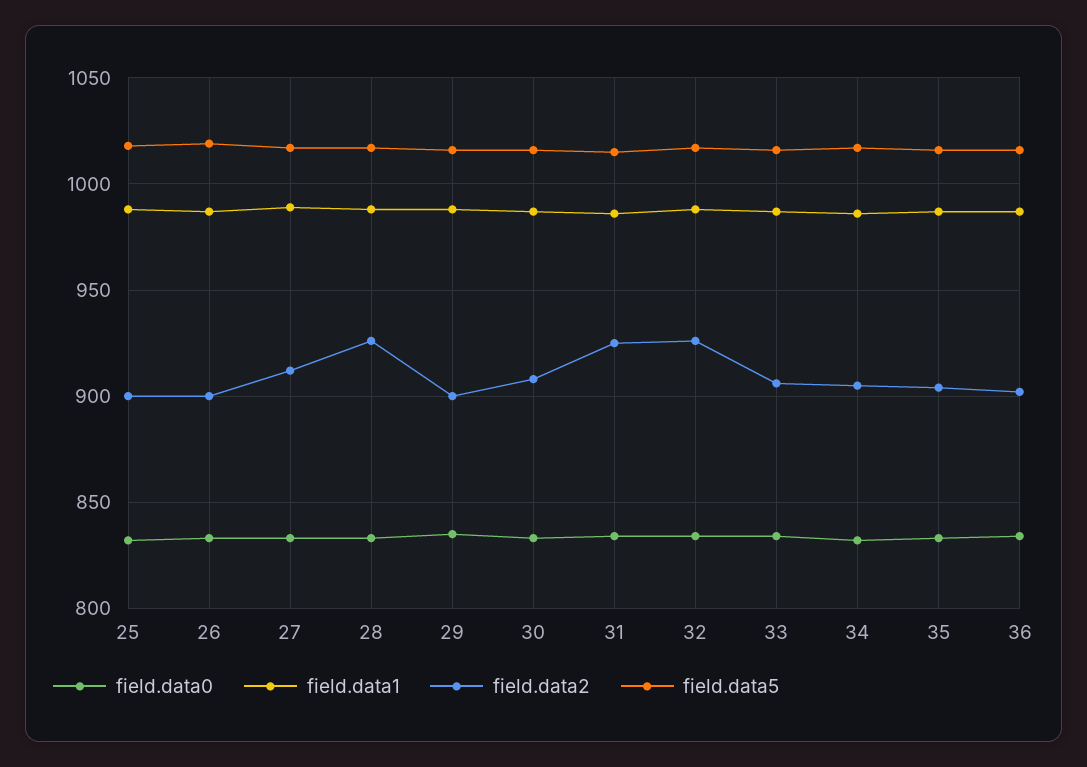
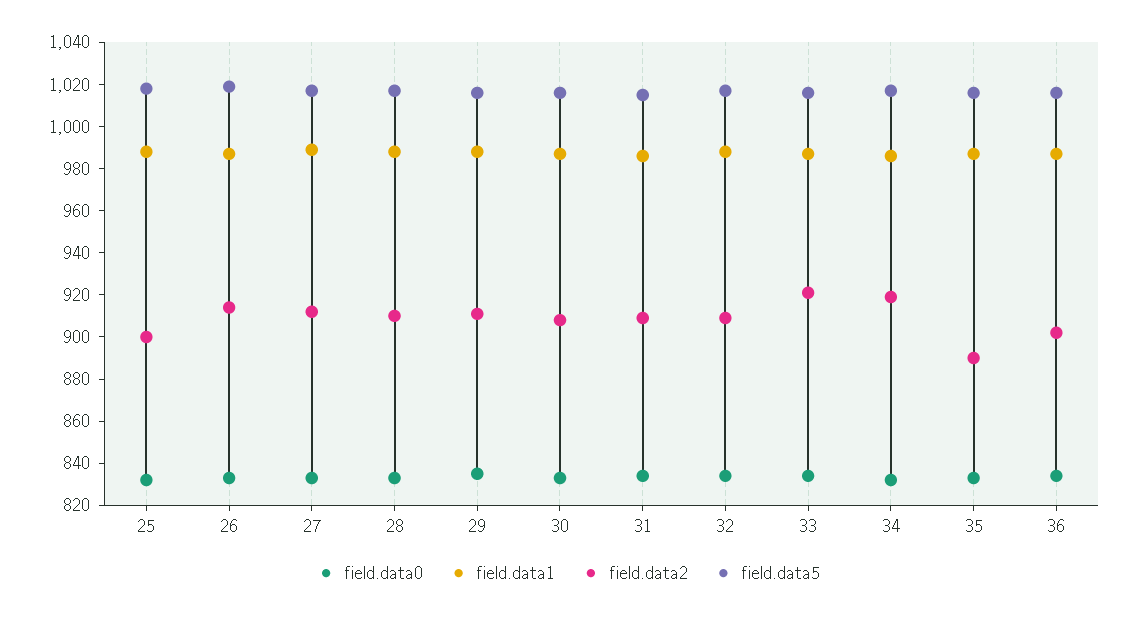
  {
    "field.data0": {
      "25": 830,
      "26": 835,
      "27": 835,
      "28": 835,
      "29": 835,
      "30": 835,
      "31": 835,
      "32": 835,
      "33": 835,
      "34": 830,
      "35": 835,
      "36": 835
    },
    "field.data1": {
      "25": 990,
      "26": 985,
      "27": 990,
      "28": 990,
      "29": 990,
      "30": 985,
      "31": 985,
      "32": 990,
      "33": 985,
      "34": 985,
      "35": 985,
      "36": 985
    },
    "field.data2": {
      "25": 900,
-     "26": 900,
+     "26": 915,
      "27": 910,
-     "28": 925,
+     "28": 910,
-     "29": 900,
+     "29": 910,
      "30": 910,
-     "31": 925,
+     "31": 910,
-     "32": 925,
+     "32": 910,
-     "33": 905,
+     "33": 920,
-     "34": 905,
+     "34": 920,
-     "35": 905,
+     "35": 890,
      "36": 900
    },
    "field.data5": {
      "25": 1020,
      "26": 1020,
      "27": 1015,
      "28": 1015,
      "29": 1015,
      "30": 1015,
      "31": 1015,
      "32": 1015,
      "33": 1015,
      "34": 1015,
      "35": 1015,
      "36": 1015
    }
  }

